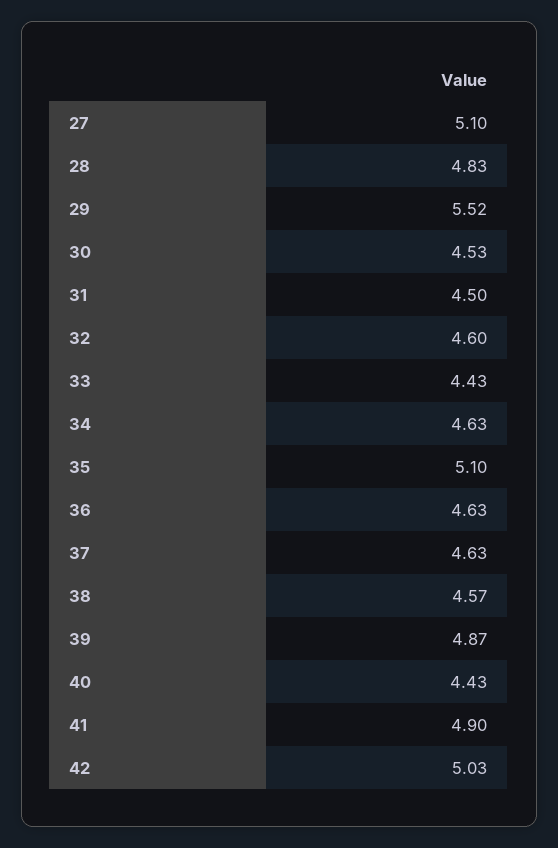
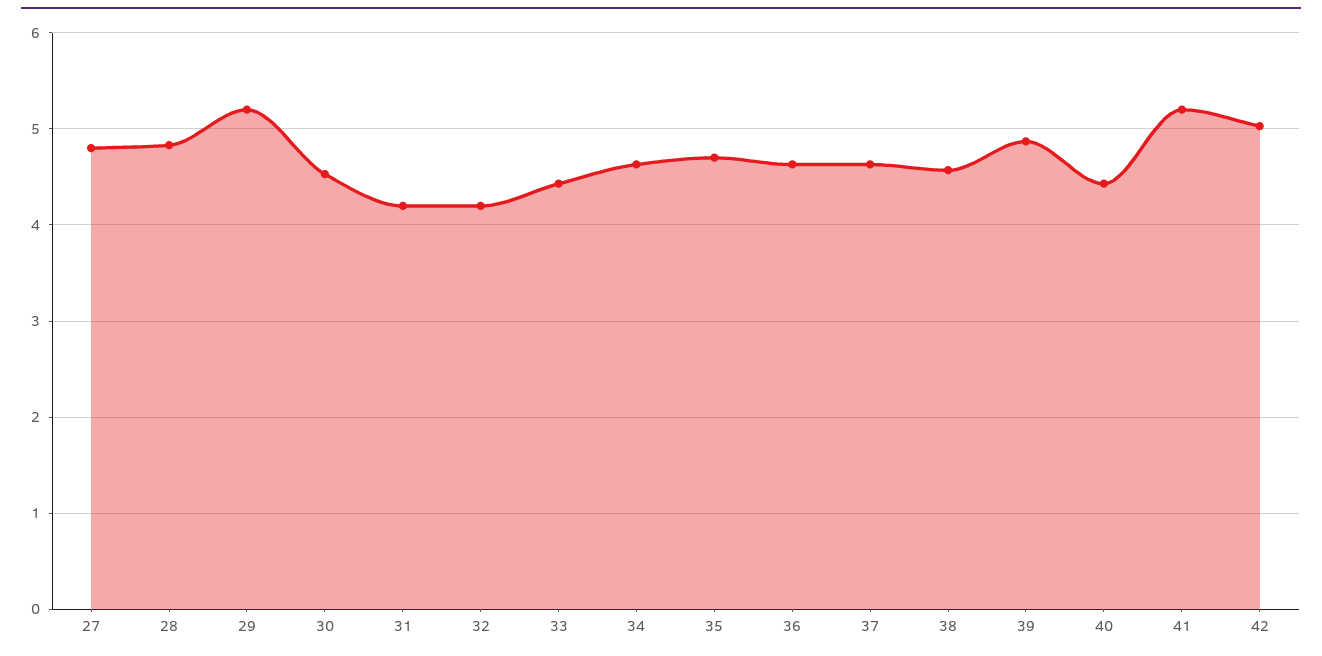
  {
-   "27": 5.1,
+   "27": 4.8,
    "28": 4.83,
-   "29": 5.52,
+   "29": 5.2,
    "30": 4.53,
-   "31": 4.5,
+   "31": 4.2,
-   "32": 4.6,
+   "32": 4.2,
    "33": 4.43,
    "34": 4.63,
-   "35": 5.1,
+   "35": 4.7,
    "36": 4.63,
    "37": 4.63,
    "38": 4.57,
    "39": 4.87,
    "40": 4.43,
-   "41": 4.9,
+   "41": 5.2,
    "42": 5.03
  }

